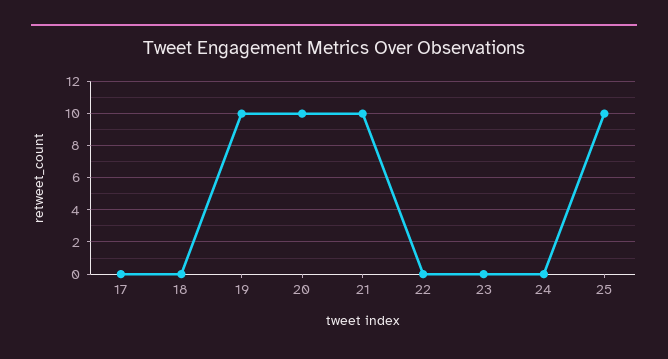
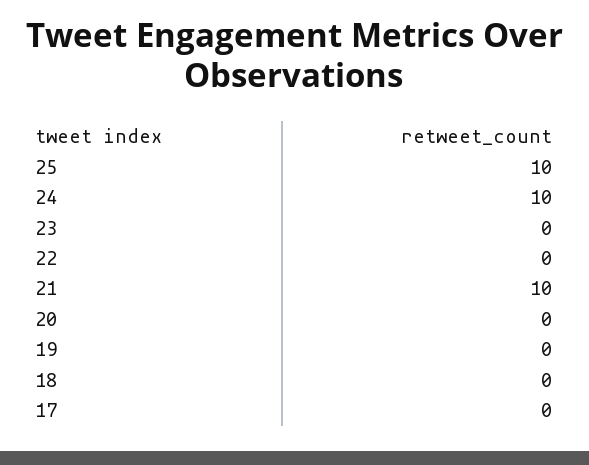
  {
    "17": 0,
    "18": 0,
-   "19": 10,
+   "19": 0,
-   "20": 10,
+   "20": 0,
    "21": 10,
    "22": 0,
    "23": 0,
-   "24": 0,
+   "24": 10,
    "25": 10
  }

